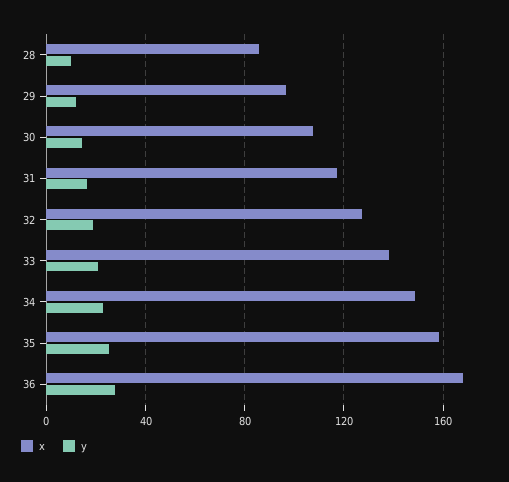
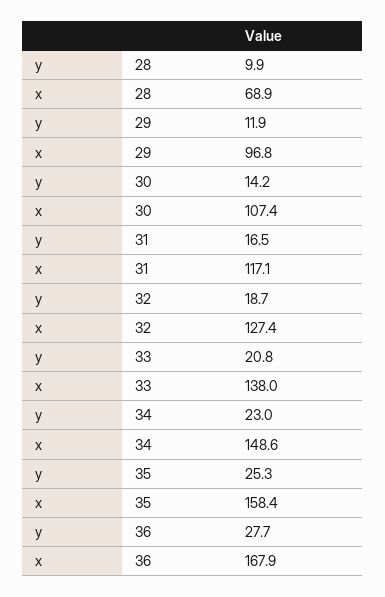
  {
    "x": {
-     "28": 85,
+     "28": 68.9,
      "29": 96.8,
      "30": 107.4,
      "31": 117.1,
      "32": 127.4,
      "33": 138,
      "34": 148.6,
      "35": 158.4,
      "36": 167.9
    },
    "y": {
      "28": 9.9,
      "29": 11.9,
      "30": 14.2,
      "31": 16.5,
      "32": 18.7,
      "33": 20.8,
      "34": 23,
      "35": 25.3,
      "36": 27.7
    }
  }

